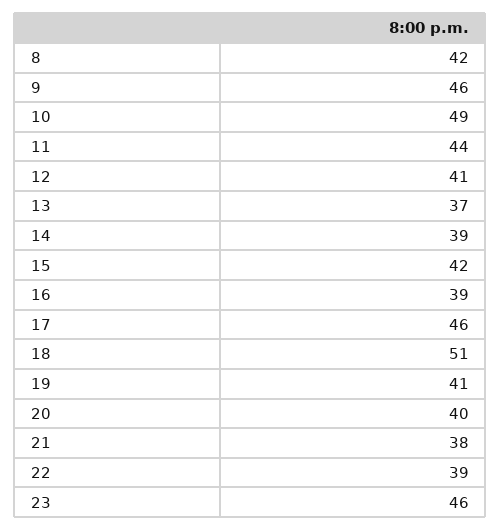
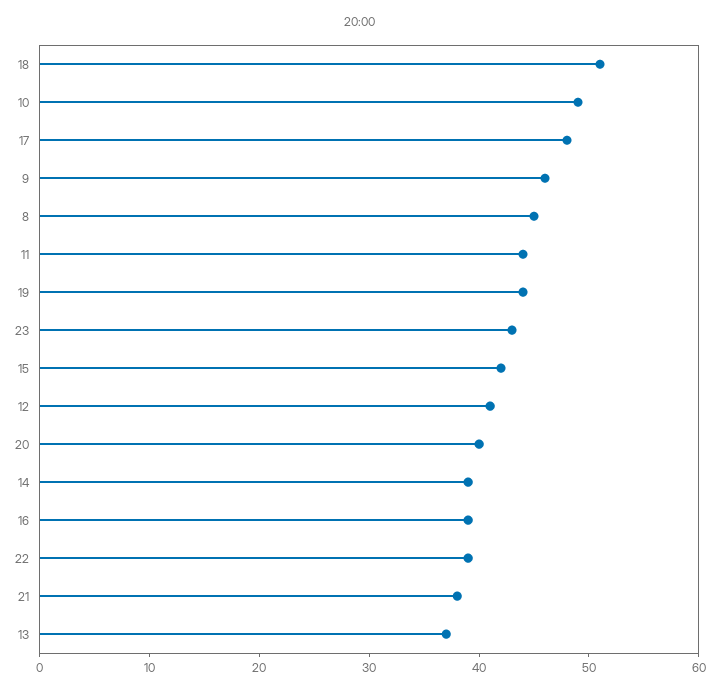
  {
-   "8": 42,
+   "8": 45,
    "9": 46,
    "10": 49,
    "11": 44,
    "12": 41,
    "13": 37,
    "14": 39,
    "15": 42,
    "16": 39,
-   "17": 46,
+   "17": 48,
    "18": 51,
-   "19": 41,
+   "19": 44,
    "20": 40,
    "21": 38,
    "22": 39,
-   "23": 46
+   "23": 43
  }

